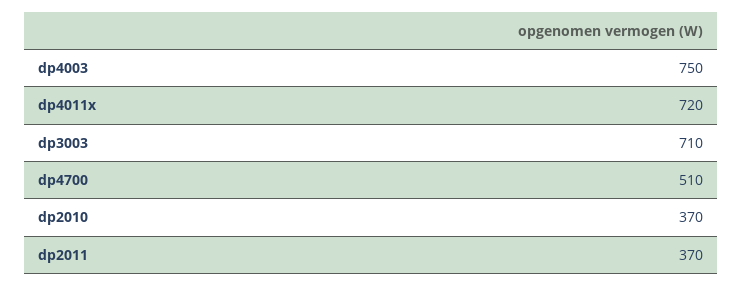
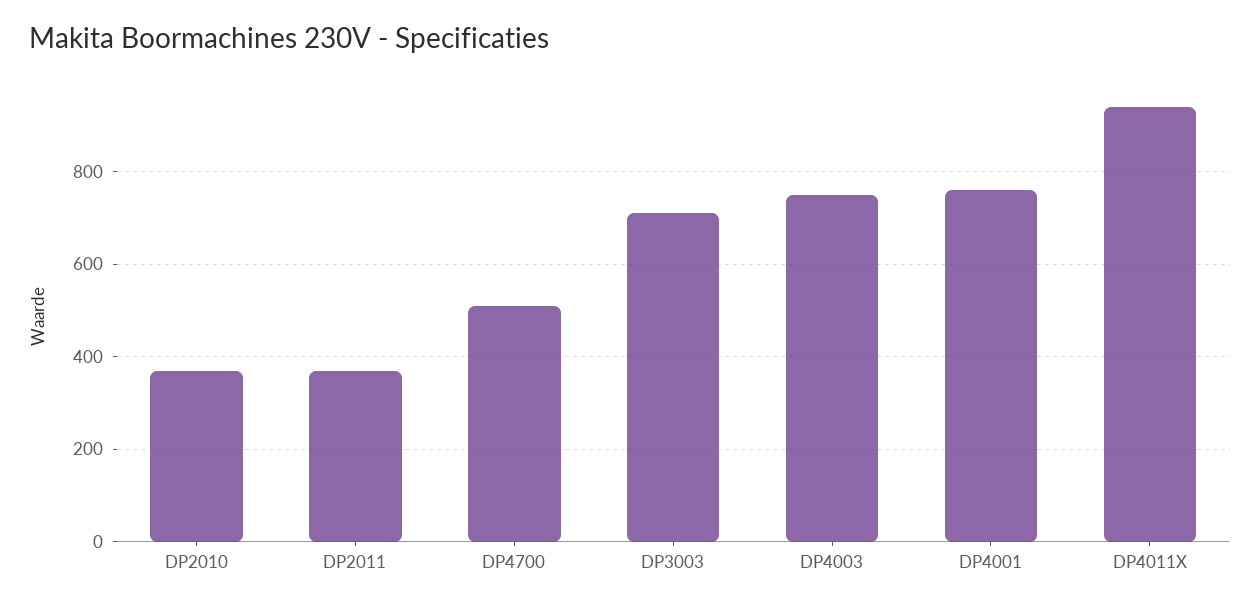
  {
    "dp4003": 750,
-   "dp4011x": 720,
+   "dp4011x": 940,
    "dp3003": 710,
    "dp4700": 510,
    "dp2010": 370,
-   "dp2011": 370
+   "dp2011": 370,
+   "DP4001": 760
  }

